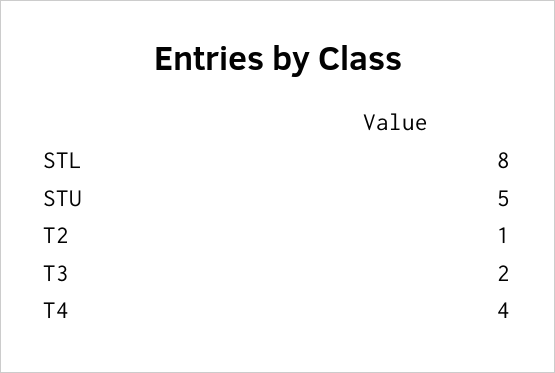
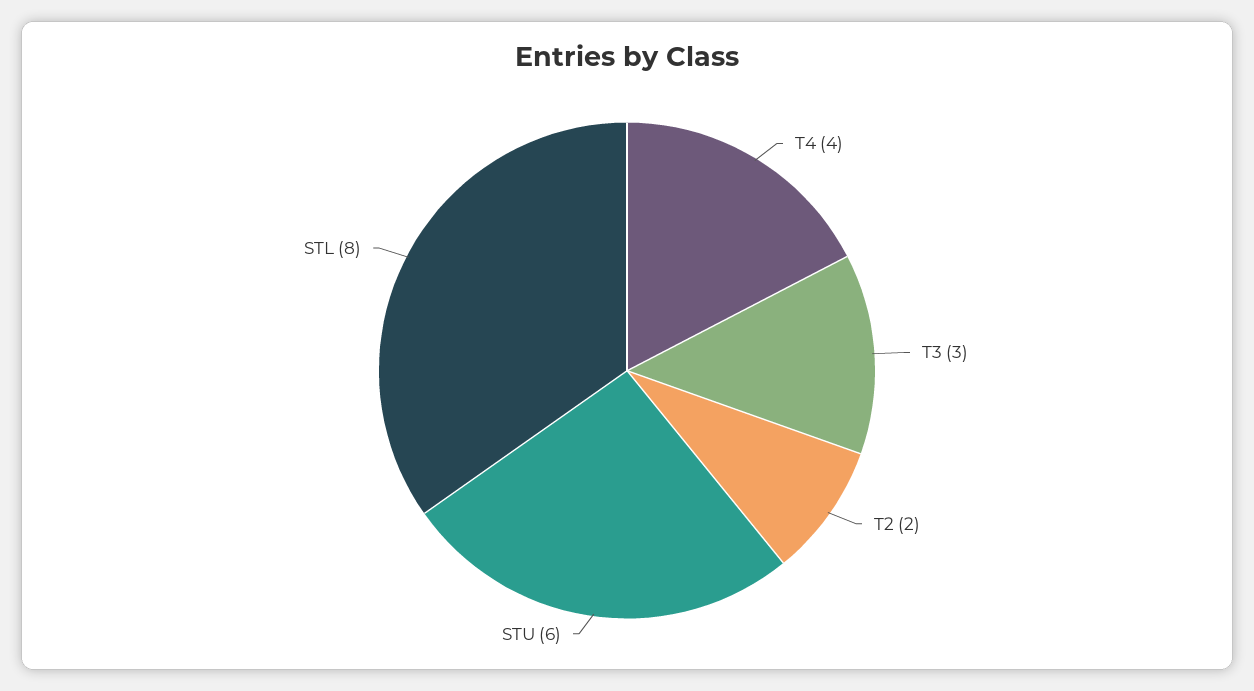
  {
    "STL": 8,
-   "STU": 5,
+   "STU": 6,
-   "T2": 1,
+   "T2": 2,
-   "T3": 2,
+   "T3": 3,
    "T4": 4
  }

